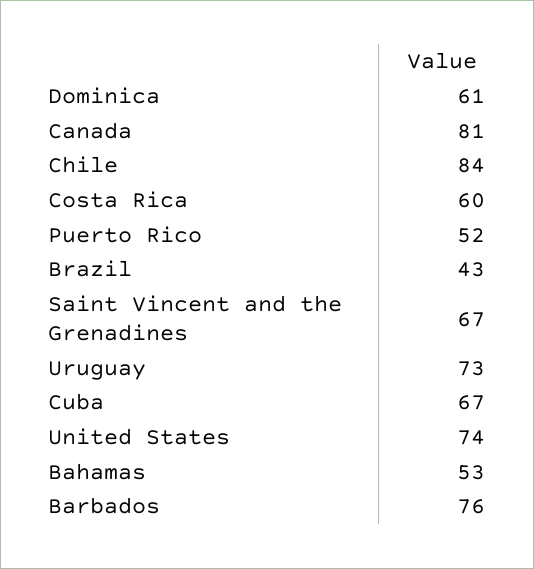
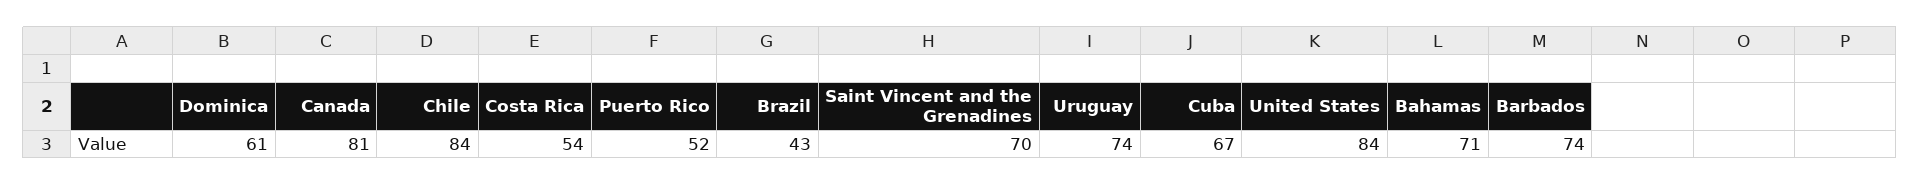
  {
    "Dominica": 61,
    "Canada": 81,
    "Chile": 84,
-   "Costa Rica": 60,
+   "Costa Rica": 54,
    "Puerto Rico": 52,
    "Brazil": 43,
-   "Saint Vincent and the Grenadines": 67,
+   "Saint Vincent and the Grenadines": 70,
-   "Uruguay": 73,
+   "Uruguay": 74,
    "Cuba": 67,
-   "United States": 74,
+   "United States": 84,
-   "Bahamas": 53,
+   "Bahamas": 71,
-   "Barbados": 76
+   "Barbados": 74
  }

